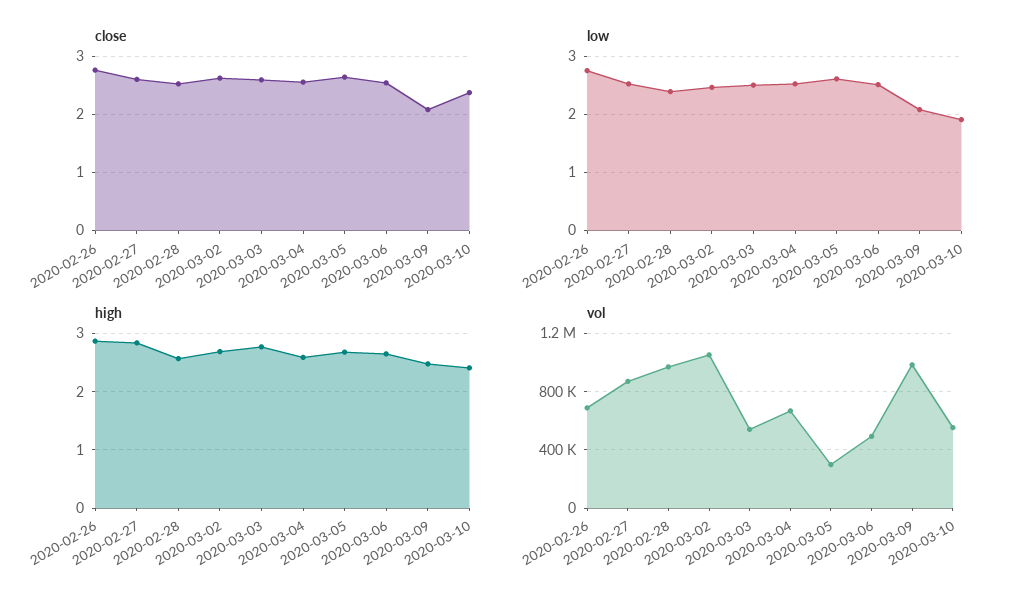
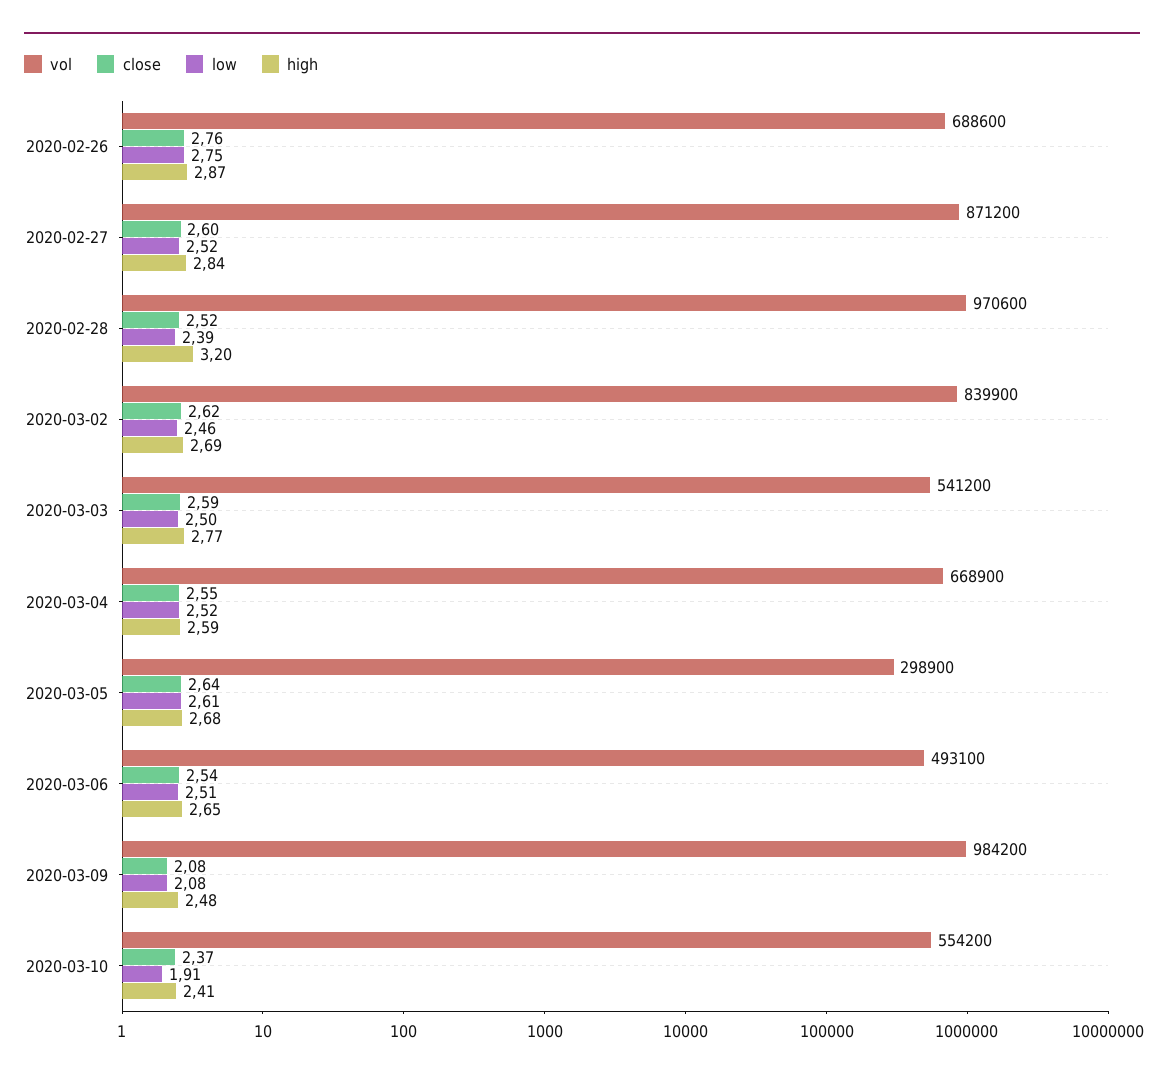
  {
    "close": {
      "2020-02-26": 2.76,
      "2020-02-27": 2.6,
      "2020-02-28": 2.52,
      "2020-03-02": 2.62,
      "2020-03-03": 2.59,
      "2020-03-04": 2.55,
      "2020-03-05": 2.64,
      "2020-03-06": 2.54,
      "2020-03-09": 2.08,
      "2020-03-10": 2.37
    },
    "low": {
      "2020-02-26": 2.75,
      "2020-02-27": 2.52,
      "2020-02-28": 2.39,
      "2020-03-02": 2.46,
      "2020-03-03": 2.5,
      "2020-03-04": 2.52,
      "2020-03-05": 2.61,
      "2020-03-06": 2.51,
      "2020-03-09": 2.08,
      "2020-03-10": 1.91
    },
    "high": {
      "2020-02-26": 2.87,
      "2020-02-27": 2.84,
-     "2020-02-28": 2.6,
+     "2020-02-28": 3.2,
      "2020-03-02": 2.69,
      "2020-03-03": 2.77,
      "2020-03-04": 2.59,
      "2020-03-05": 2.68,
      "2020-03-06": 2.65,
      "2020-03-09": 2.48,
      "2020-03-10": 2.41
    },
    "vol": {
      "2020-02-26": 688600,
      "2020-02-27": 871200,
      "2020-02-28": 970600,
-     "2020-03-02": 1050000,
+     "2020-03-02": 839900,
      "2020-03-03": 541200,
      "2020-03-04": 668900,
      "2020-03-05": 298900,
      "2020-03-06": 493100,
      "2020-03-09": 984200,
      "2020-03-10": 554200
    }
  }

